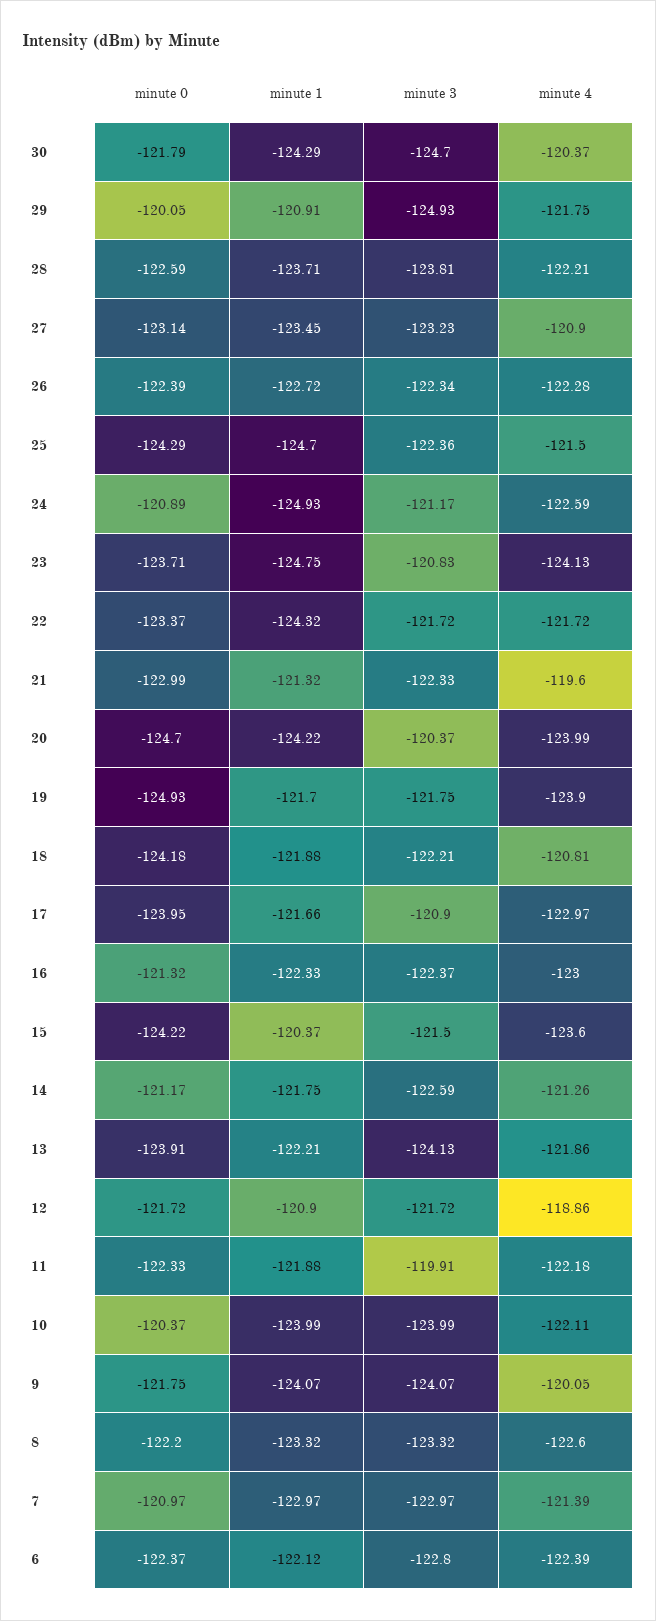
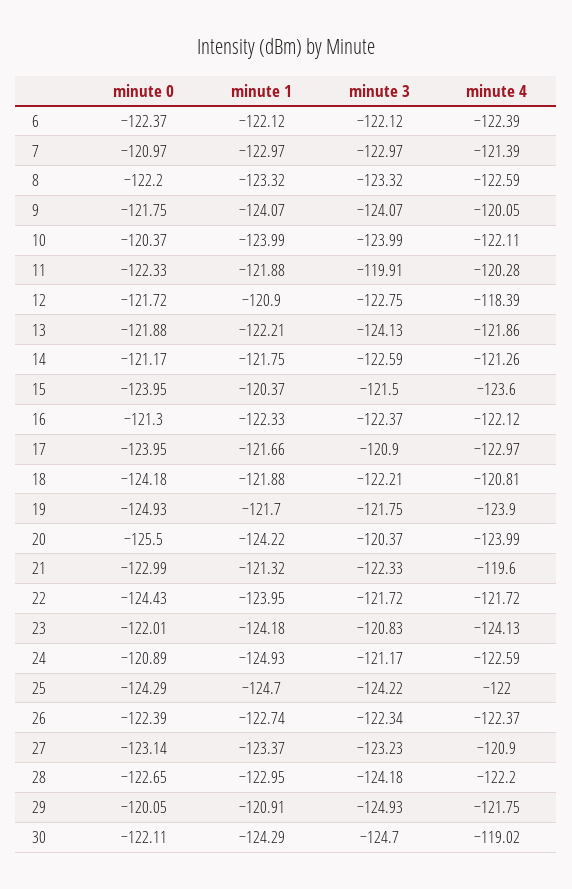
  {
    "minute 0": {
-     "30": -121.79,
+     "30": -122.11,
      "29": -120.05,
-     "28": -122.59,
+     "28": -122.65,
      "27": -123.14,
      "26": -122.39,
      "25": -124.29,
      "24": -120.89,
-     "23": -123.71,
+     "23": -122.01,
-     "22": -123.37,
+     "22": -124.43,
      "21": -122.99,
-     "20": -124.7,
+     "20": -125.5,
      "19": -124.93,
      "18": -124.18,
      "17": -123.95,
-     "16": -121.32,
+     "16": -121.3,
-     "15": -124.22,
+     "15": -123.95,
      "14": -121.17,
-     "13": -123.91,
+     "13": -121.88,
      "12": -121.72,
      "11": -122.33,
      "10": -120.37,
      "9": -121.75,
      "8": -122.2,
      "7": -120.97,
      "6": -122.37
    },
    "minute 1": {
      "30": -124.29,
      "29": -120.91,
-     "28": -123.71,
+     "28": -122.95,
-     "27": -123.45,
+     "27": -123.37,
-     "26": -122.72,
+     "26": -122.74,
      "25": -124.7,
      "24": -124.93,
-     "23": -124.75,
+     "23": -124.18,
-     "22": -124.32,
+     "22": -123.95,
      "21": -121.32,
      "20": -124.22,
      "19": -121.7,
      "18": -121.88,
      "17": -121.66,
      "16": -122.33,
      "15": -120.37,
      "14": -121.75,
      "13": -122.21,
      "12": -120.9,
      "11": -121.88,
      "10": -123.99,
      "9": -124.07,
      "8": -123.32,
      "7": -122.97,
      "6": -122.12
    },
    "minute 3": {
      "30": -124.7,
      "29": -124.93,
-     "28": -123.81,
+     "28": -124.18,
      "27": -123.23,
      "26": -122.34,
-     "25": -122.36,
+     "25": -124.22,
      "24": -121.17,
      "23": -120.83,
      "22": -121.72,
      "21": -122.33,
      "20": -120.37,
      "19": -121.75,
      "18": -122.21,
      "17": -120.9,
      "16": -122.37,
      "15": -121.5,
      "14": -122.59,
      "13": -124.13,
-     "12": -121.72,
+     "12": -122.75,
      "11": -119.91,
      "10": -123.99,
      "9": -124.07,
      "8": -123.32,
      "7": -122.97,
-     "6": -122.8
+     "6": -122.12
    },
    "minute 4": {
-     "30": -120.37,
+     "30": -119.02,
      "29": -121.75,
-     "28": -122.21,
+     "28": -122.2,
      "27": -120.9,
-     "26": -122.28,
+     "26": -122.37,
-     "25": -121.5,
+     "25": -122,
      "24": -122.59,
      "23": -124.13,
      "22": -121.72,
      "21": -119.6,
      "20": -123.99,
      "19": -123.9,
      "18": -120.81,
      "17": -122.97,
-     "16": -123,
+     "16": -122.12,
      "15": -123.6,
      "14": -121.26,
      "13": -121.86,
-     "12": -118.86,
+     "12": -118.39,
-     "11": -122.18,
+     "11": -120.28,
      "10": -122.11,
      "9": -120.05,
-     "8": -122.6,
+     "8": -122.59,
      "7": -121.39,
      "6": -122.39
    }
  }

